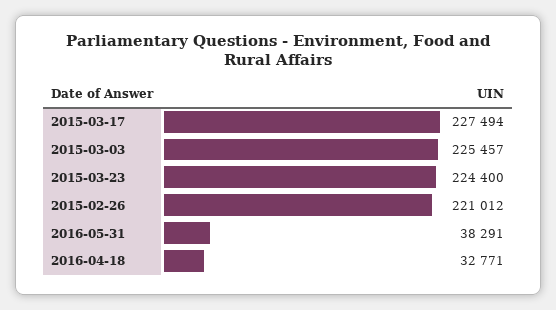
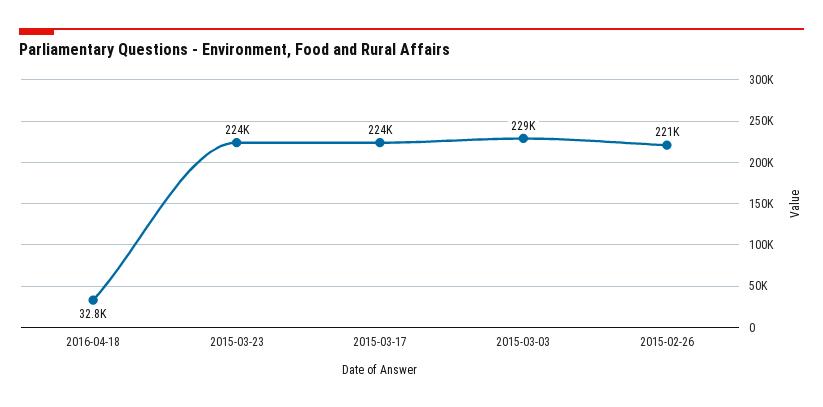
  {
-   "2015-03-17": 227494,
+   "2015-03-17": 224000,
-   "2015-03-03": 225457,
+   "2015-03-03": 229000,
    "2015-03-23": 224400,
    "2015-02-26": 221012,
-   "2016-05-31": 38291,
    "2016-04-18": 32771
  }

